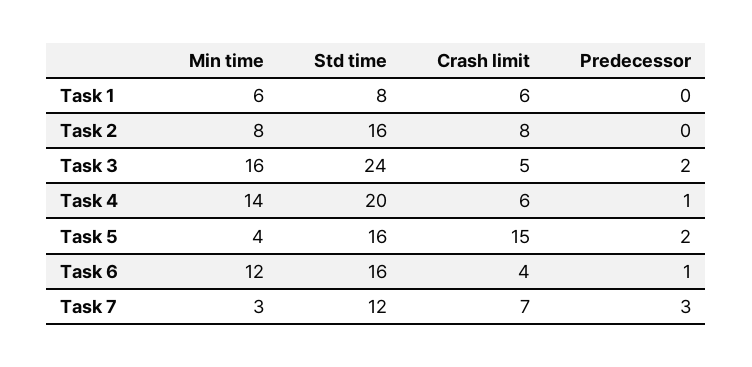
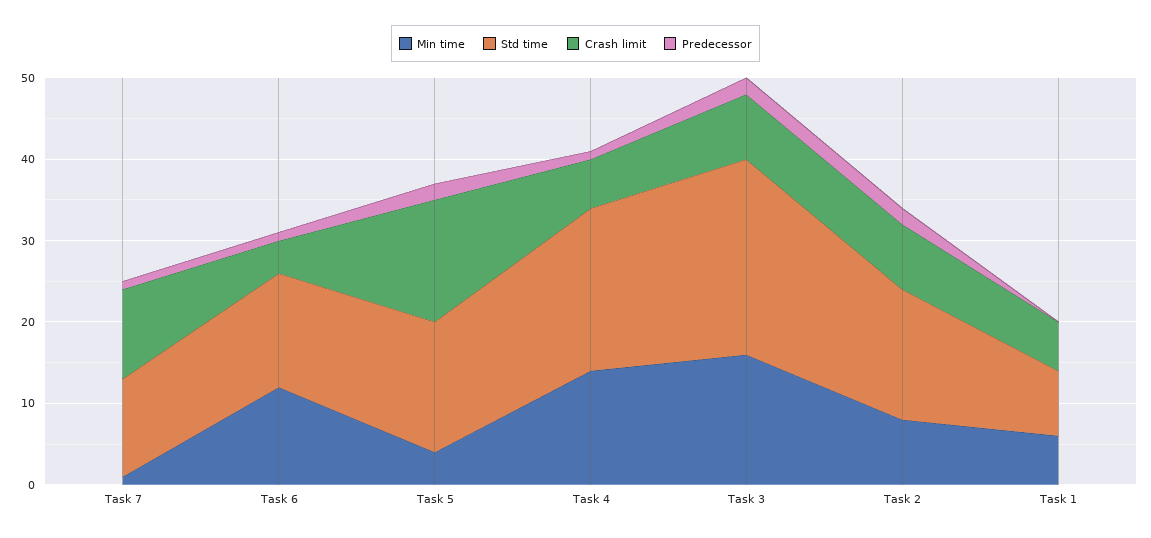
  {
    "Min time": {
      "Task 1": 6,
      "Task 2": 8,
      "Task 3": 16,
      "Task 4": 14,
      "Task 5": 4,
      "Task 6": 12,
-     "Task 7": 3
+     "Task 7": 1
    },
    "Std time": {
      "Task 1": 8,
      "Task 2": 16,
      "Task 3": 24,
      "Task 4": 20,
      "Task 5": 16,
-     "Task 6": 16,
+     "Task 6": 14,
      "Task 7": 12
    },
    "Crash limit": {
      "Task 1": 6,
      "Task 2": 8,
-     "Task 3": 5,
+     "Task 3": 8,
      "Task 4": 6,
      "Task 5": 15,
      "Task 6": 4,
-     "Task 7": 7
+     "Task 7": 11
    },
    "Predecessor": {
      "Task 1": 0,
-     "Task 2": 0,
+     "Task 2": 2,
      "Task 3": 2,
      "Task 4": 1,
      "Task 5": 2,
      "Task 6": 1,
-     "Task 7": 3
+     "Task 7": 1
    }
  }

